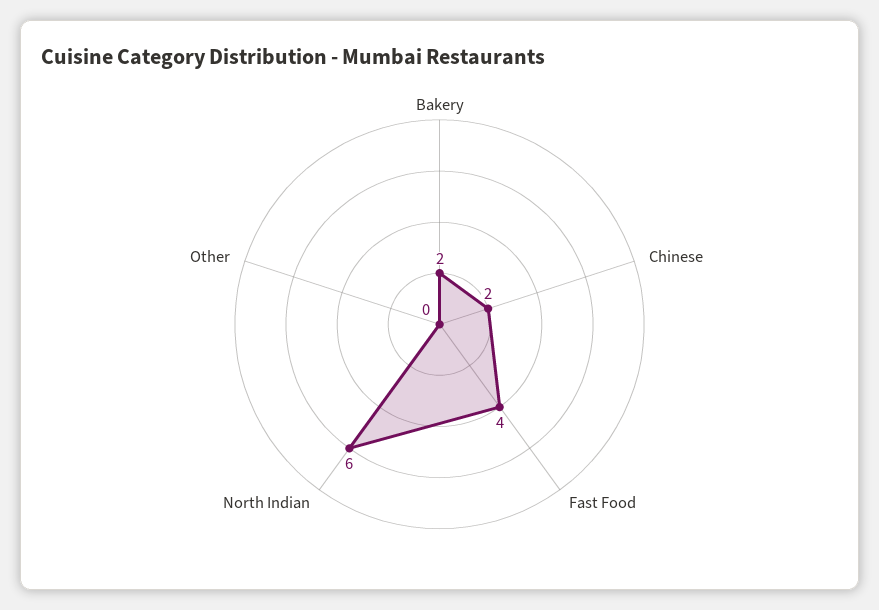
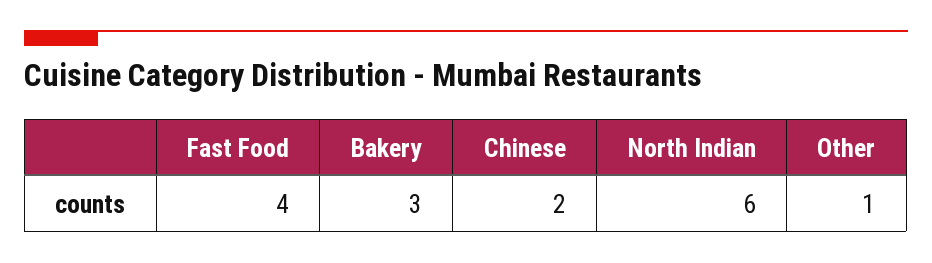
  {
-   "Bakery": 2,
+   "Bakery": 3,
    "Chinese": 2,
    "Fast Food": 4,
    "North Indian": 6,
-   "Other": 0
+   "Other": 1
  }

